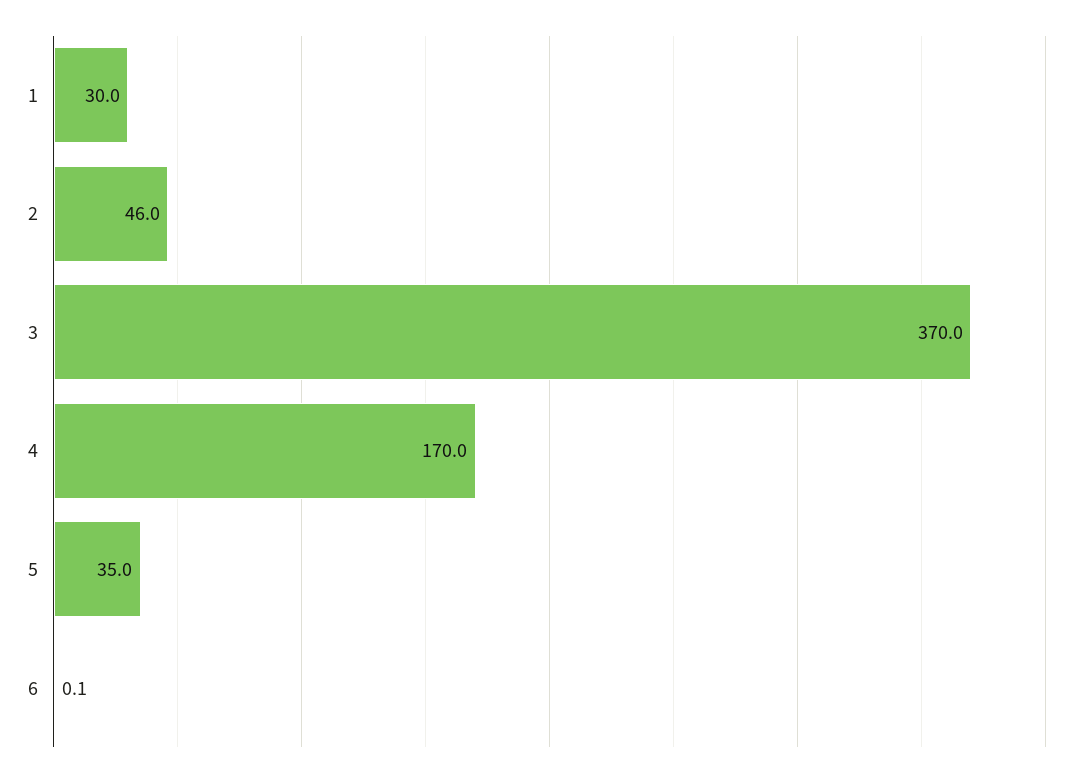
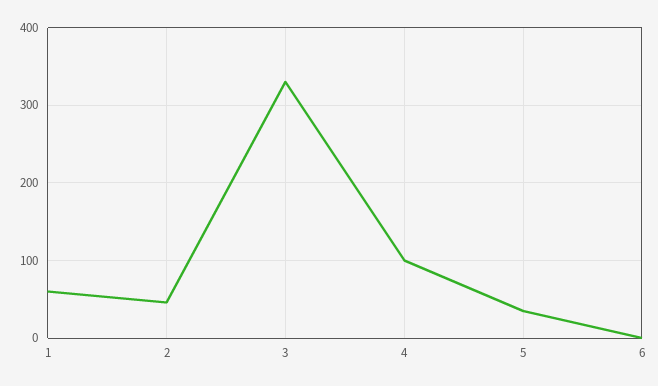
  {
-   "1": 30,
+   "1": 60,
    "2": 46,
-   "3": 370,
+   "3": 330,
-   "4": 170,
+   "4": 100,
    "5": 35,
    "6": 0.1
  }

